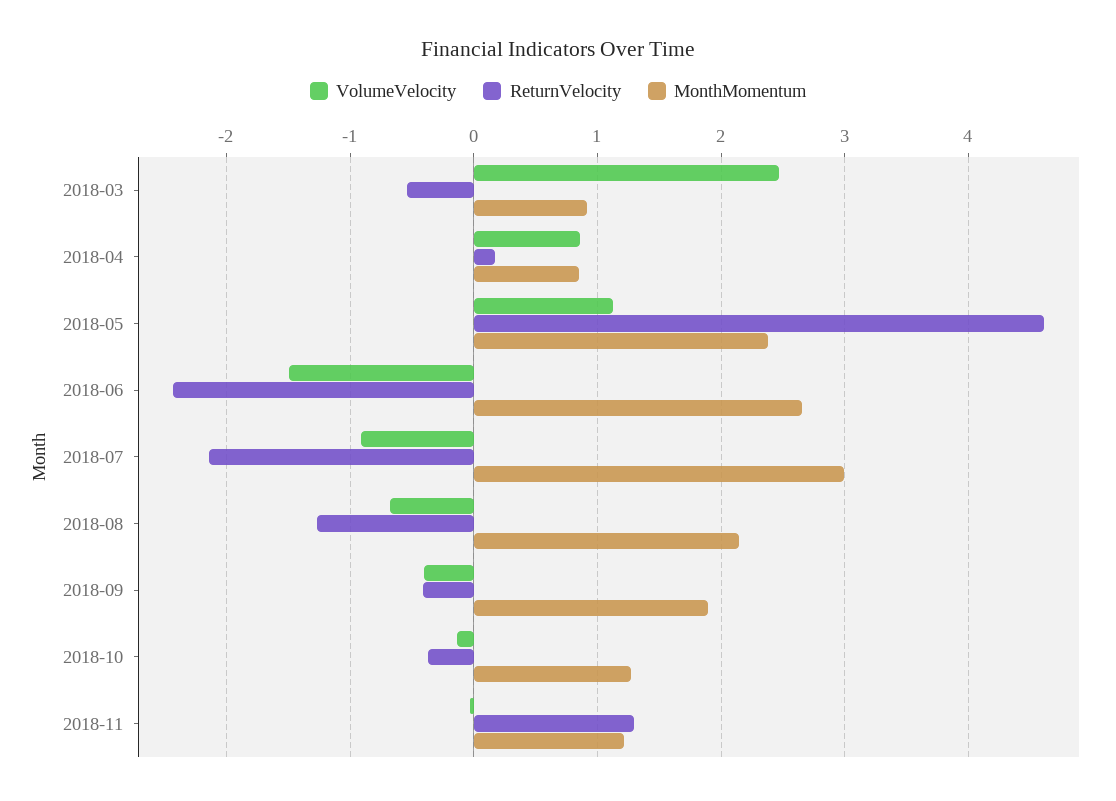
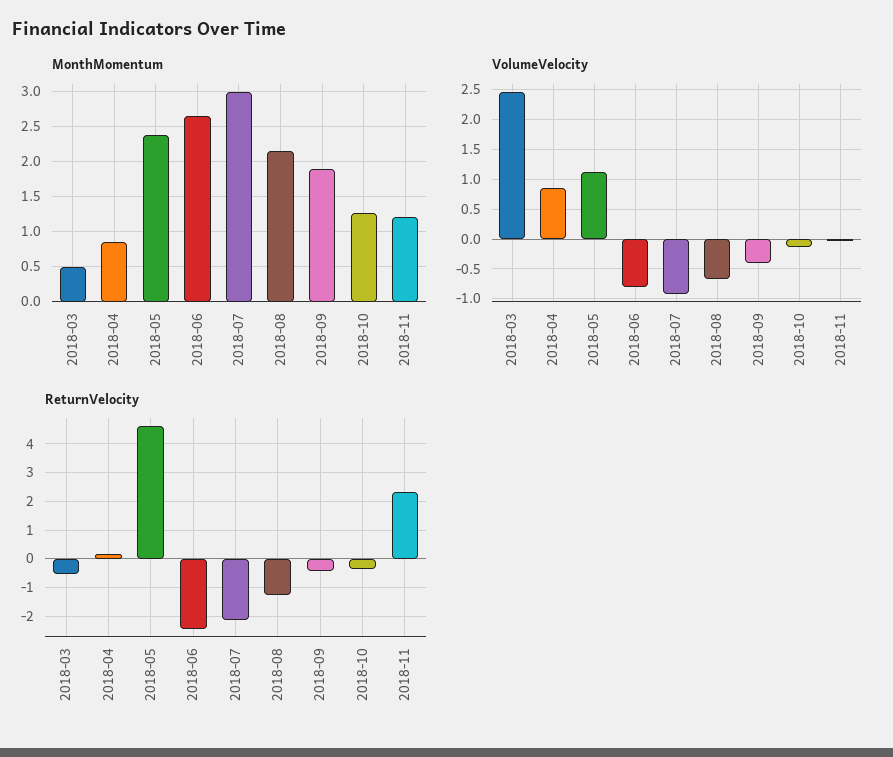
  {
    "VolumeVelocity": {
      "2018-03": 2.5,
      "2018-04": 0.9,
      "2018-05": 1.1,
-     "2018-06": -1.5,
+     "2018-06": -0.75,
      "2018-07": -0.9,
      "2018-08": -0.7,
      "2018-09": -0.4,
      "2018-10": -0.1,
      "2018-11": 0
    },
    "ReturnVelocity": {
      "2018-03": -0.5,
      "2018-04": 0.2,
      "2018-05": 4.6,
      "2018-06": -2.4,
      "2018-07": -2.1,
      "2018-08": -1.3,
      "2018-09": -0.4,
      "2018-10": -0.4,
-     "2018-11": 1.3
+     "2018-11": 2.25
    },
    "MonthMomentum": {
-     "2018-03": 0.9,
+     "2018-03": 0.5,
      "2018-04": 0.9,
      "2018-05": 2.4,
      "2018-06": 2.7,
      "2018-07": 3,
      "2018-08": 2.1,
      "2018-09": 1.9,
      "2018-10": 1.3,
      "2018-11": 1.2
    }
  }

